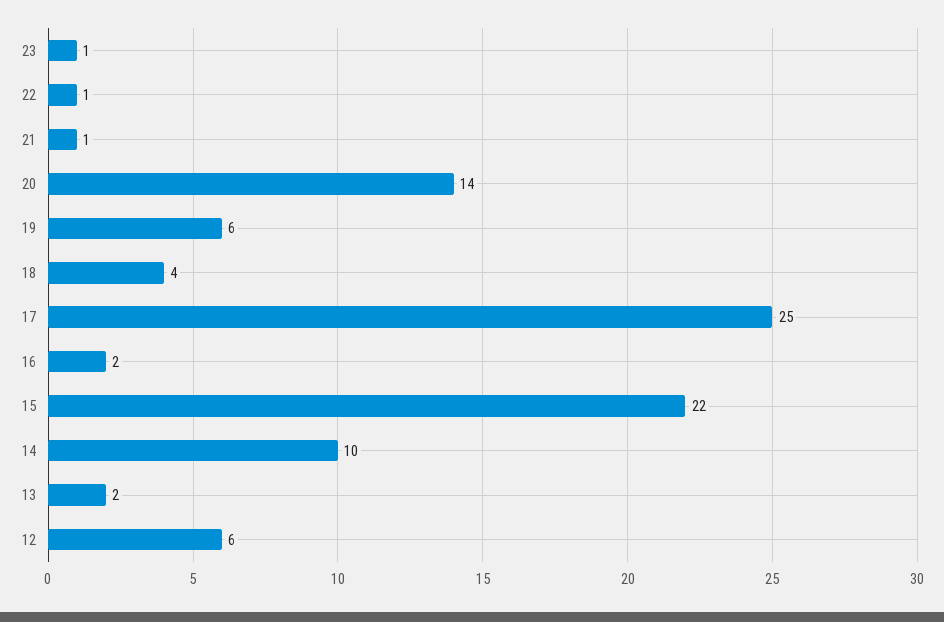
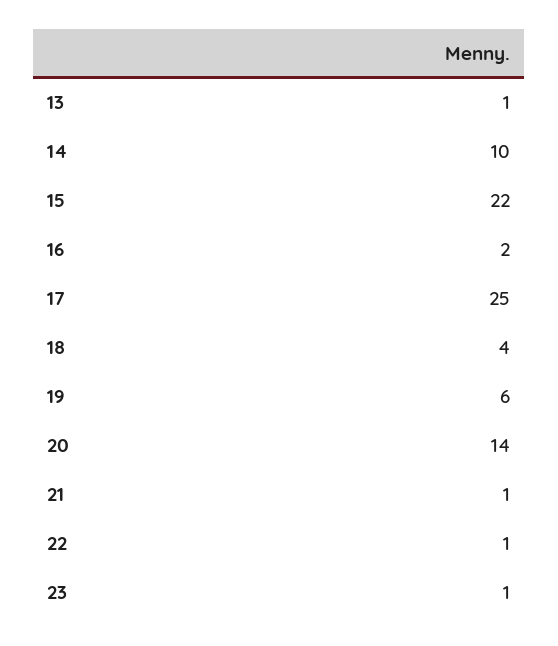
  {
    "23": 1,
    "22": 1,
    "21": 1,
    "20": 14,
    "19": 6,
    "18": 4,
    "17": 25,
    "16": 2,
    "15": 22,
    "14": 10,
-   "13": 2,
+   "13": 1
-   "12": 6
  }

